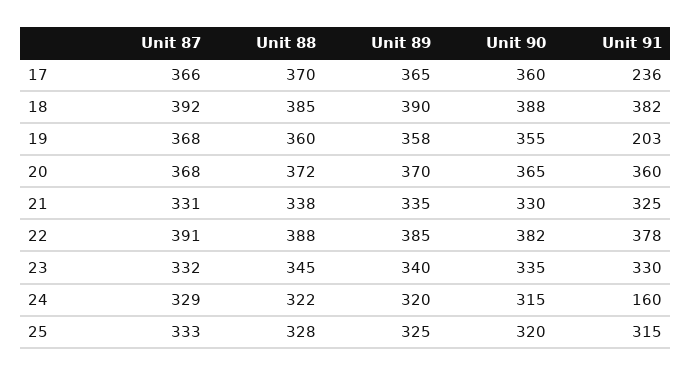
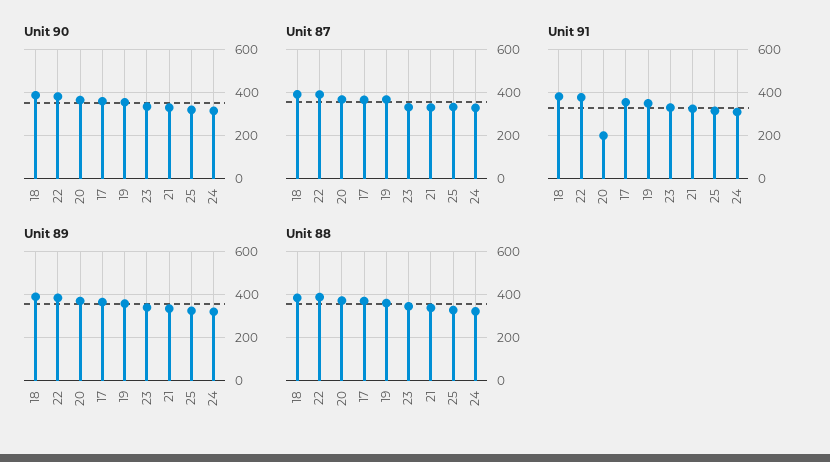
  {
    "Unit 87": {
      "17": 366,
      "18": 392,
      "19": 368,
      "20": 368,
      "21": 331,
      "22": 391,
      "23": 332,
      "24": 329,
      "25": 333
    },
    "Unit 88": {
      "17": 370,
      "18": 385,
      "19": 360,
      "20": 372,
      "21": 338,
      "22": 388,
      "23": 345,
      "24": 322,
      "25": 328
    },
    "Unit 89": {
      "17": 365,
      "18": 390,
      "19": 358,
      "20": 370,
      "21": 335,
      "22": 385,
      "23": 340,
      "24": 320,
      "25": 325
    },
    "Unit 90": {
      "17": 360,
      "18": 388,
      "19": 355,
      "20": 365,
      "21": 330,
      "22": 382,
      "23": 335,
      "24": 315,
      "25": 320
    },
    "Unit 91": {
-     "17": 236,
+     "17": 350,
      "18": 382,
-     "19": 203,
+     "19": 350,
-     "20": 360,
+     "20": 200,
      "21": 325,
      "22": 378,
      "23": 330,
-     "24": 160,
+     "24": 300,
      "25": 315
    }
  }

